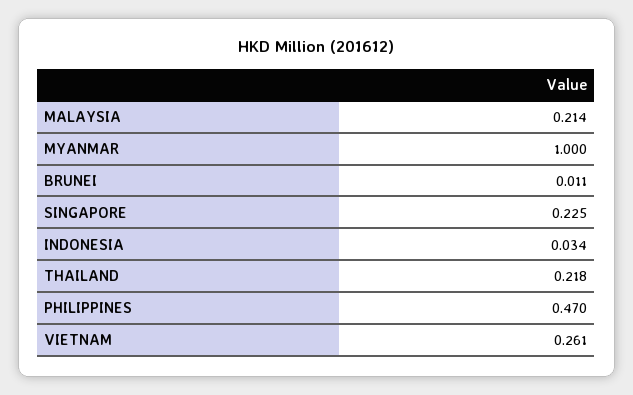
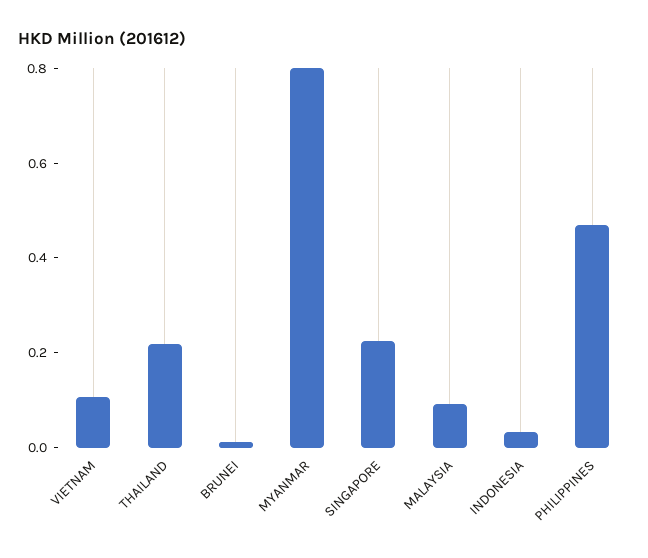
  {
-   "MALAYSIA": 0.214,
+   "MALAYSIA": 0.1,
-   "MYANMAR": 1,
+   "MYANMAR": 0.8,
    "BRUNEI": 0.011,
    "SINGAPORE": 0.225,
    "INDONESIA": 0.034,
    "THAILAND": 0.218,
    "PHILIPPINES": 0.47,
-   "VIETNAM": 0.261
+   "VIETNAM": 0.1
  }

